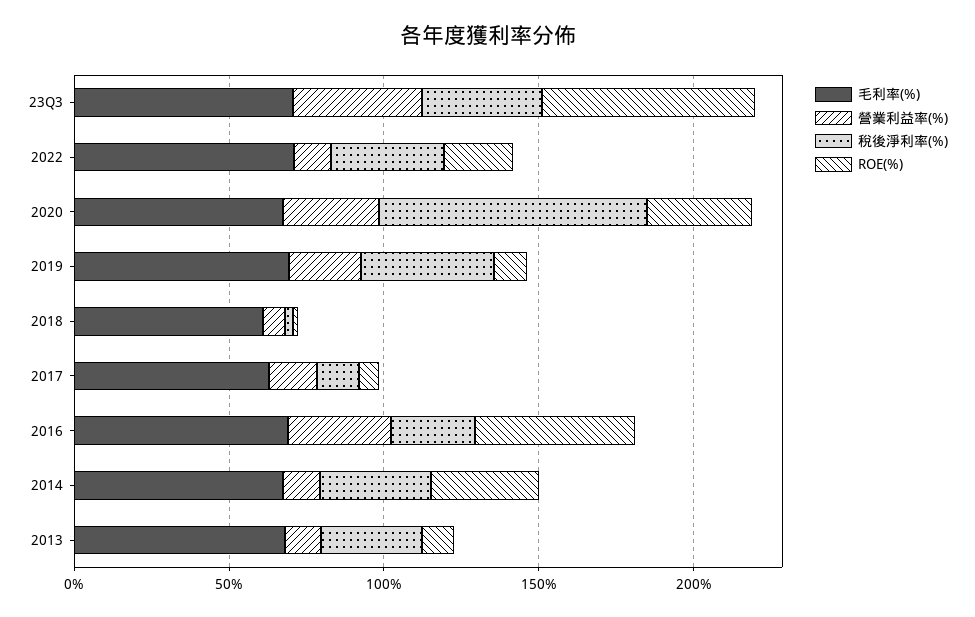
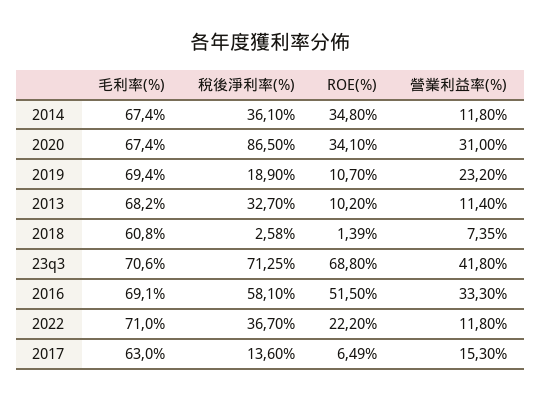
  {
    "毛利率(%)": {
      "23Q3": 70.6,
      "2022": 71,
      "2020": 67.4,
      "2019": 69.4,
      "2018": 60.8,
      "2017": 63,
      "2016": 69.1,
      "2014": 67.4,
      "2013": 68.2
    },
    "營業利益率(%)": {
      "23Q3": 41.8,
      "2022": 11.8,
      "2020": 31,
      "2019": 23.2,
      "2018": 7.35,
      "2017": 15.3,
      "2016": 33.3,
      "2014": 11.8,
      "2013": 11.4
    },
    "稅後淨利率(%)": {
-     "23Q3": 40,
+     "23Q3": 71.25,
      "2022": 36.7,
      "2020": 86.5,
-     "2019": 40,
+     "2019": 18.9,
      "2018": 2.58,
      "2017": 13.6,
-     "2016": 30,
+     "2016": 58.1,
      "2014": 36.1,
      "2013": 32.7
    },
    "ROE(%)": {
      "23Q3": 68.8,
      "2022": 22.2,
      "2020": 34.1,
      "2019": 10.7,
      "2018": 1.39,
      "2017": 6.49,
      "2016": 51.5,
      "2014": 34.8,
      "2013": 10.2
    }
  }

